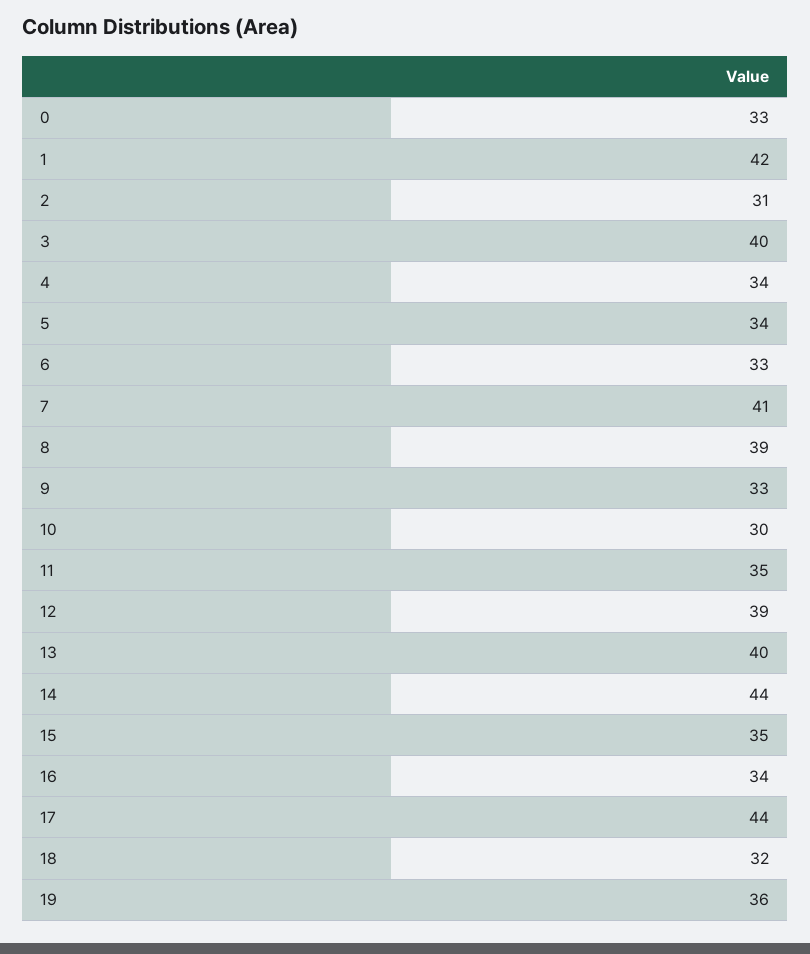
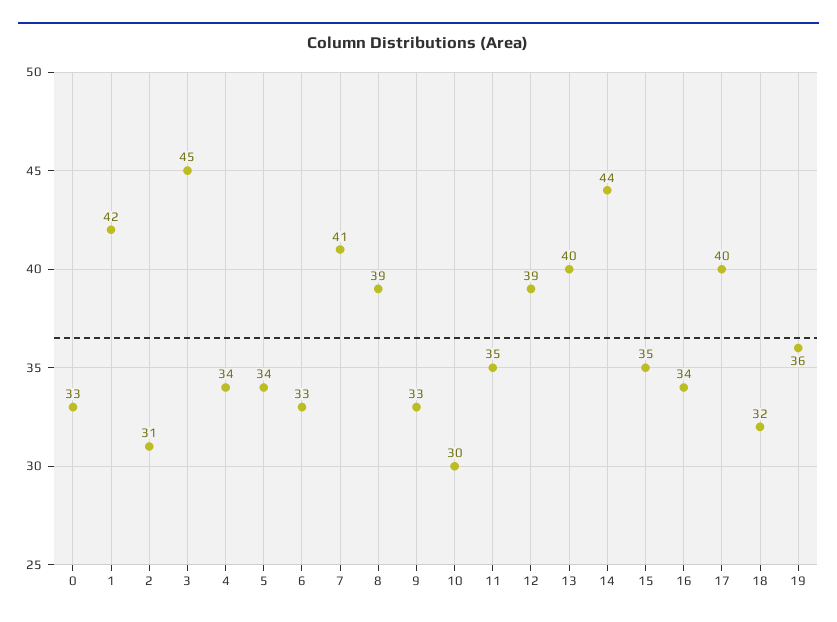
  {
    "0": 33,
    "1": 42,
    "2": 31,
-   "3": 40,
+   "3": 45,
    "4": 34,
    "5": 34,
    "6": 33,
    "7": 41,
    "8": 39,
    "9": 33,
    "10": 30,
    "11": 35,
    "12": 39,
    "13": 40,
    "14": 44,
    "15": 35,
    "16": 34,
-   "17": 44,
+   "17": 40,
    "18": 32,
    "19": 36
  }

